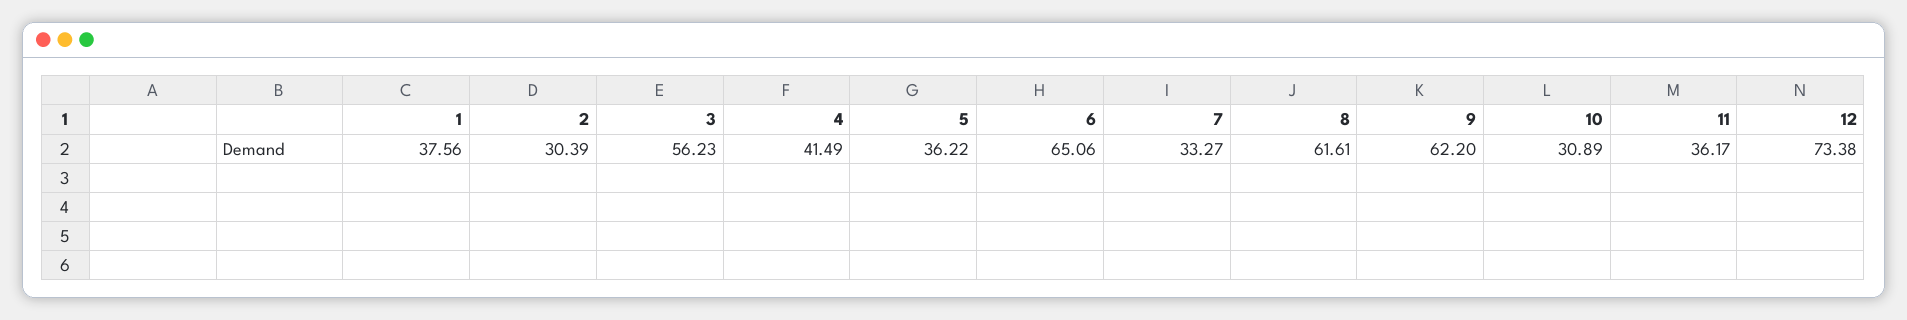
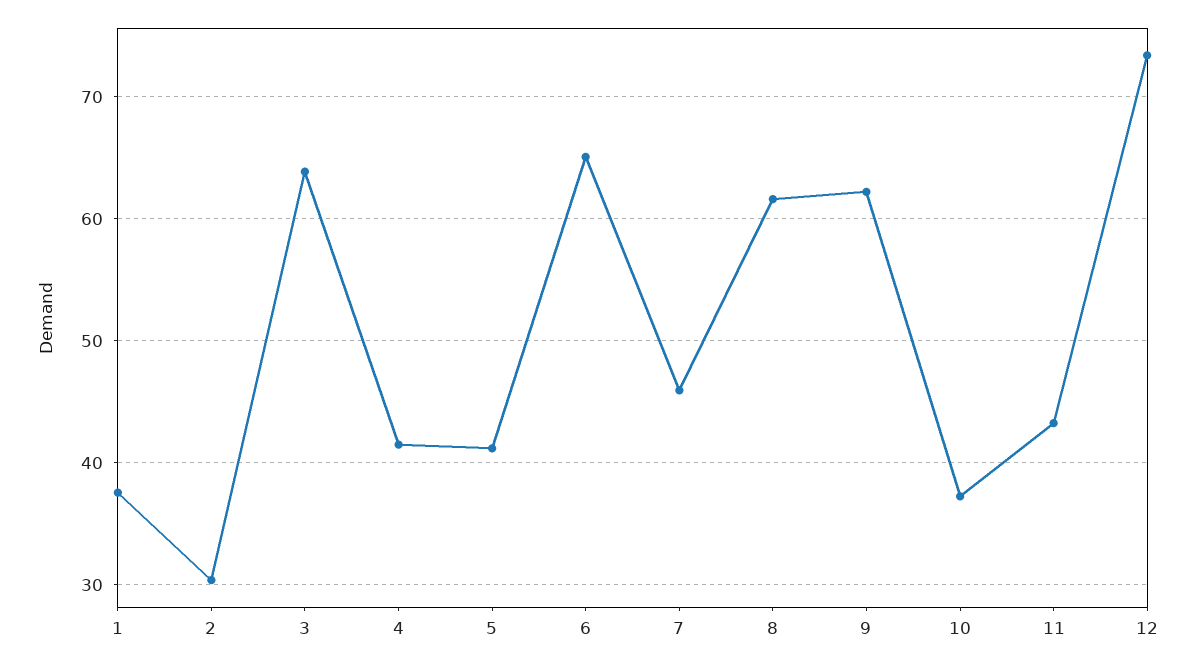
  {
    "1": 37.56,
    "2": 30.39,
-   "3": 56.23,
+   "3": 64,
    "4": 41.49,
-   "5": 36.22,
+   "5": 41,
    "6": 65.06,
-   "7": 33.27,
+   "7": 46,
    "8": 61.61,
    "9": 62.2,
-   "10": 30.89,
+   "10": 37,
-   "11": 36.17,
+   "11": 43,
    "12": 73.38
  }

